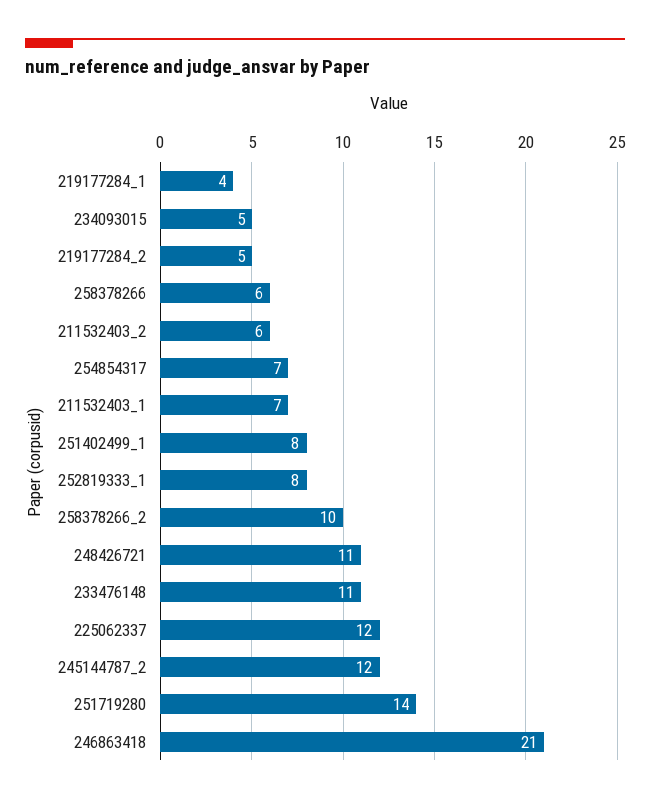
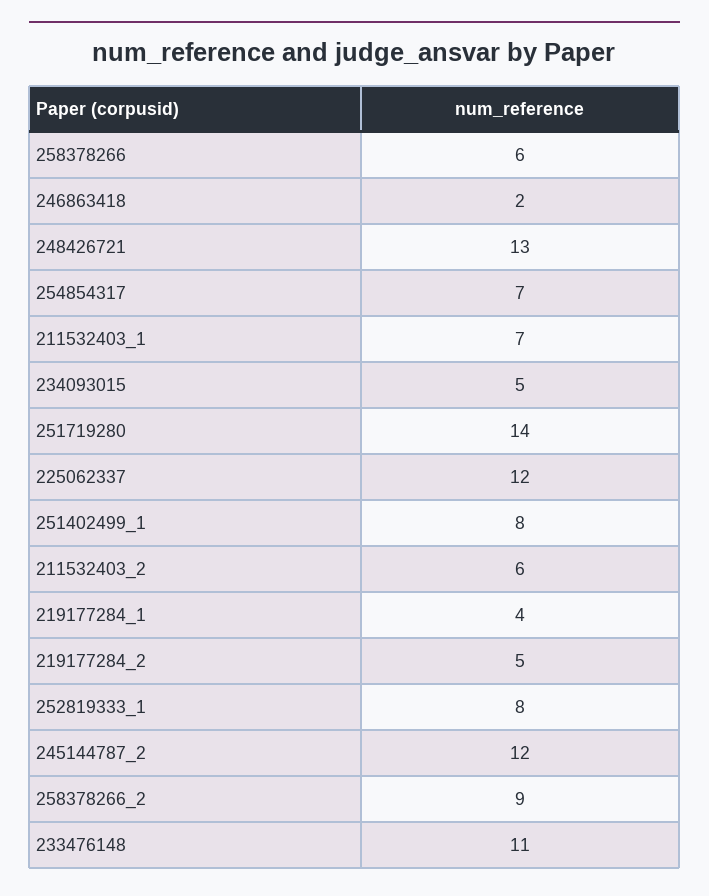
  {
    "219177284_1": 4,
    "234093015": 5,
    "219177284_2": 5,
    "258378266": 6,
    "211532403_2": 6,
    "254854317": 7,
    "211532403_1": 7,
    "251402499_1": 8,
    "252819333_1": 8,
-   "258378266_2": 10,
+   "258378266_2": 9,
-   "248426721": 11,
+   "248426721": 13,
    "233476148": 11,
    "225062337": 12,
    "245144787_2": 12,
    "251719280": 14,
-   "246863418": 21
+   "246863418": 2
  }

